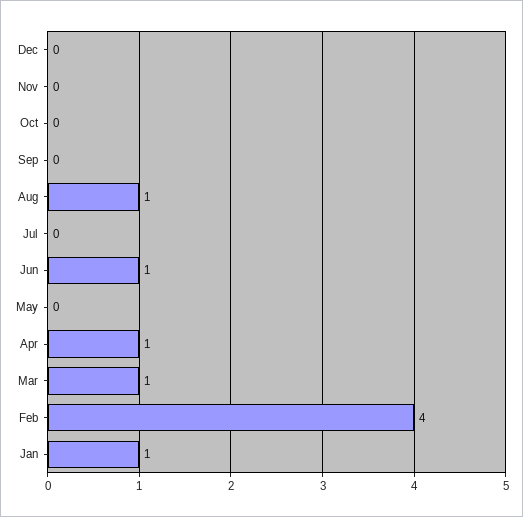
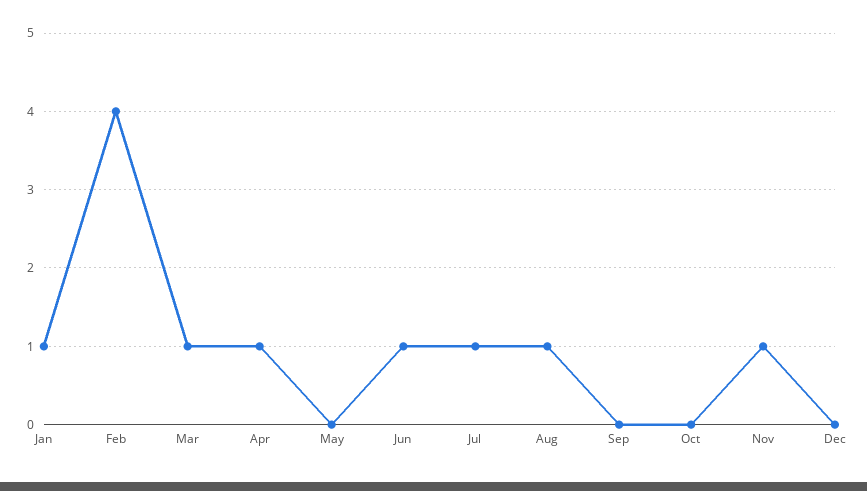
  {
    "Dec": 0,
-   "Nov": 0,
+   "Nov": 1,
    "Oct": 0,
    "Sep": 0,
    "Aug": 1,
-   "Jul": 0,
+   "Jul": 1,
    "Jun": 1,
    "May": 0,
    "Apr": 1,
    "Mar": 1,
    "Feb": 4,
    "Jan": 1
  }

